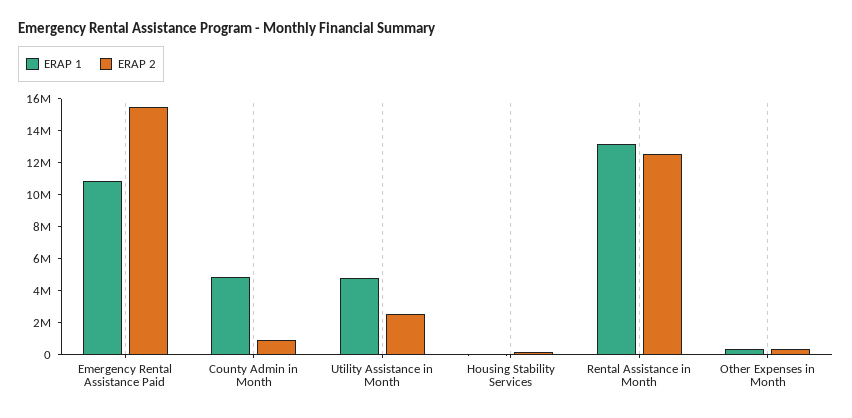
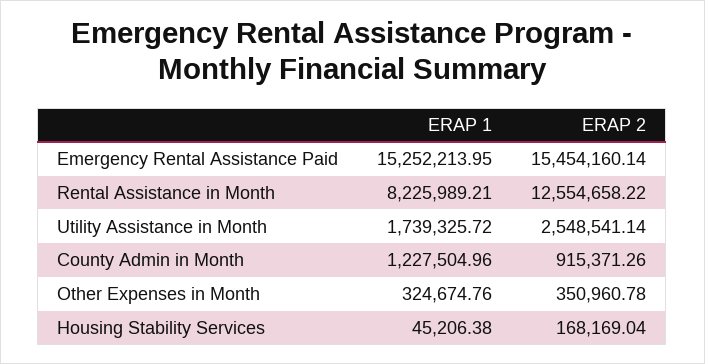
  {
    "ERAP 1": {
-     "Emergency Rental Assistance Paid": 11000000,
+     "Emergency Rental Assistance Paid": 15252213.95,
-     "County Admin in Month": 5000000,
+     "County Admin in Month": 1227504.96,
-     "Utility Assistance in Month": 5000000,
+     "Utility Assistance in Month": 1739325.72,
      "Housing Stability Services": 45206.38,
-     "Rental Assistance in Month": 13000000,
+     "Rental Assistance in Month": 8225989.21,
      "Other Expenses in Month": 324674.76
    },
    "ERAP 2": {
      "Emergency Rental Assistance Paid": 15454160.14,
      "County Admin in Month": 915371.26,
      "Utility Assistance in Month": 2548541.14,
      "Housing Stability Services": 168169.04,
      "Rental Assistance in Month": 12554658.22,
      "Other Expenses in Month": 350960.78
    }
  }

